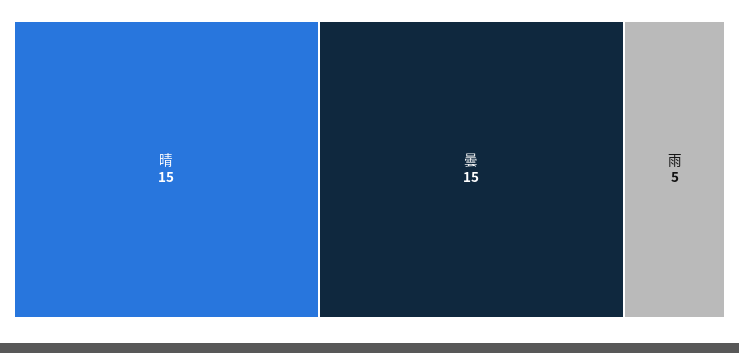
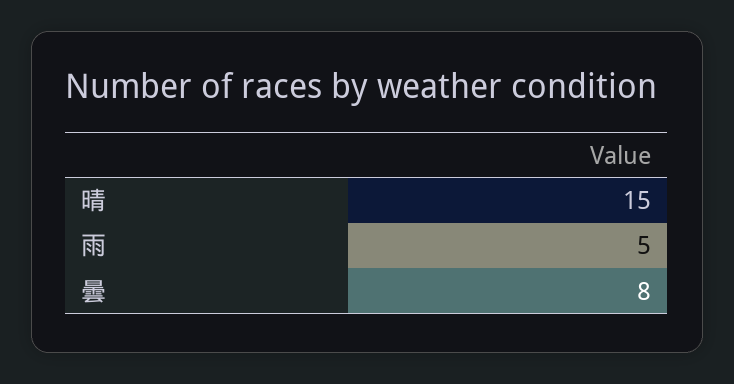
  {
    "晴": 15,
-   "曇": 15,
+   "曇": 8,
    "雨": 5
  }

